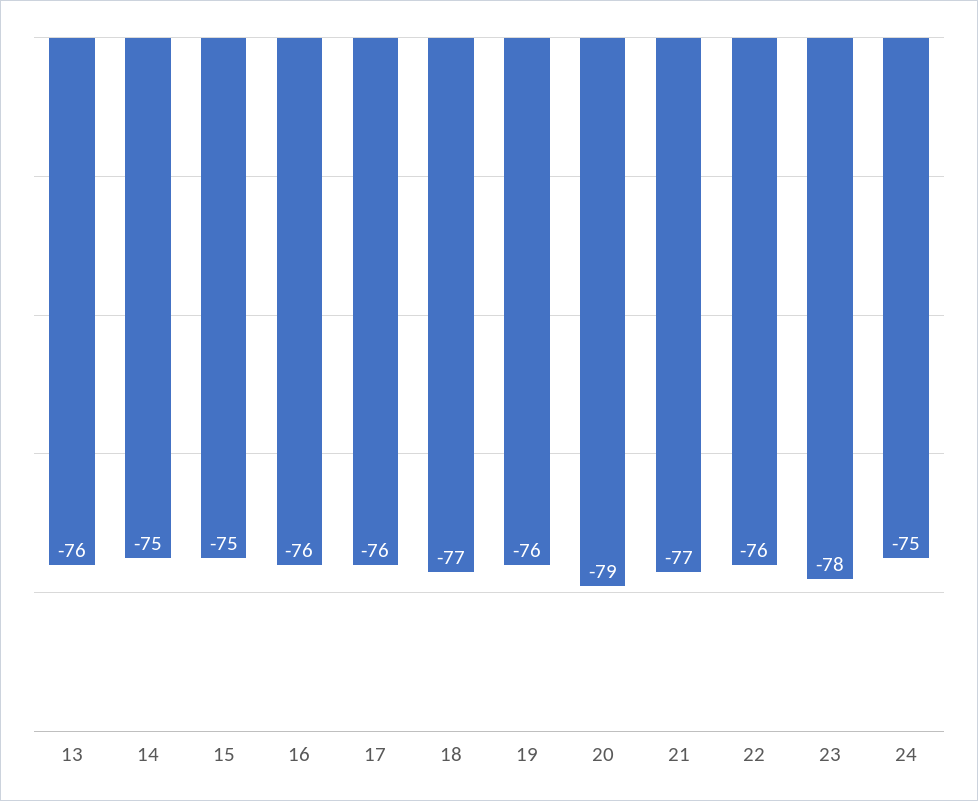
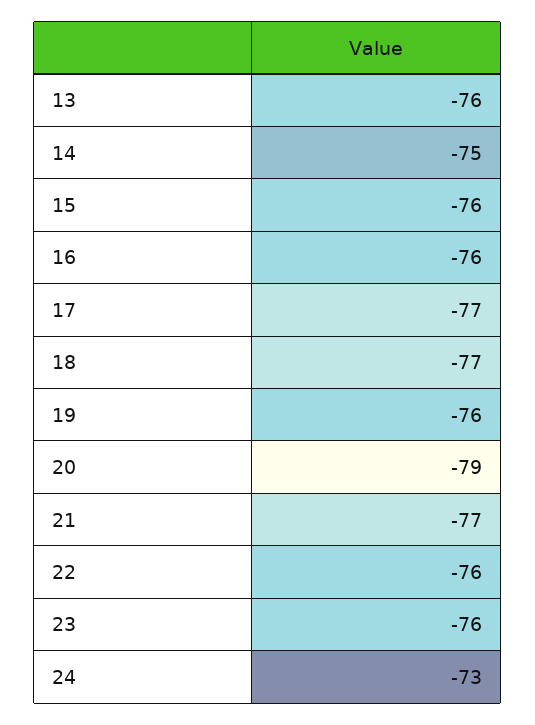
  {
    "13": -76,
    "14": -75,
-   "15": -75,
+   "15": -76,
    "16": -76,
-   "17": -76,
+   "17": -77,
    "18": -77,
    "19": -76,
    "20": -79,
    "21": -77,
    "22": -76,
-   "23": -78,
+   "23": -76,
-   "24": -75
+   "24": -73
  }

